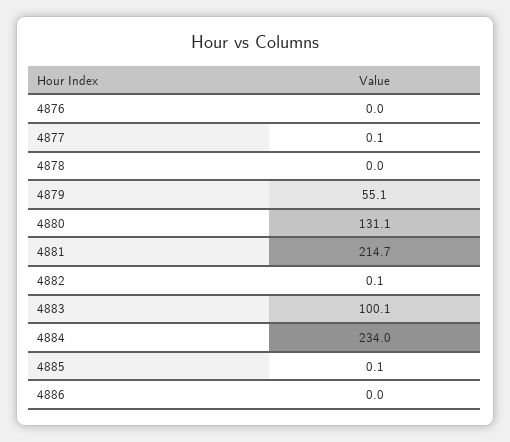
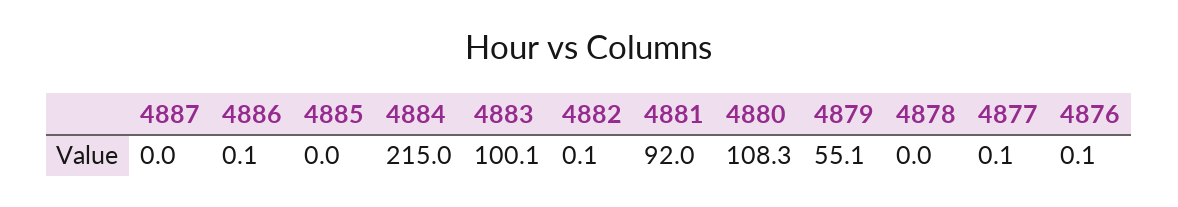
  {
-   "4876": 0,
+   "4876": 0.1,
    "4877": 0.1,
    "4878": 0,
    "4879": 55.1,
-   "4880": 131.1,
+   "4880": 108.3,
-   "4881": 214.7,
+   "4881": 92,
    "4882": 0.1,
    "4883": 100.1,
-   "4884": 234,
+   "4884": 215,
-   "4885": 0.1,
+   "4885": 0,
-   "4886": 0
+   "4886": 0.1,
+   "4887": 0
  }

